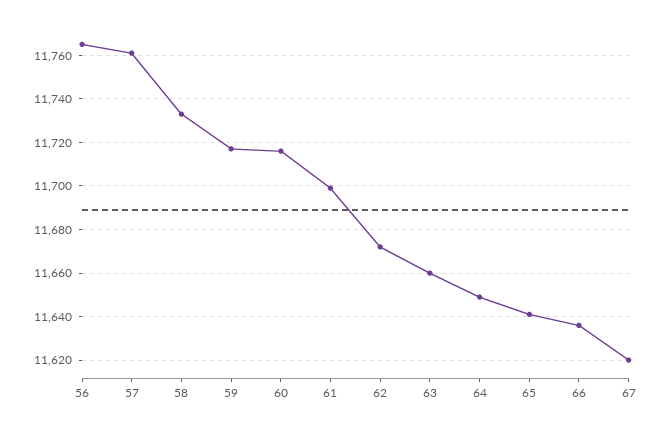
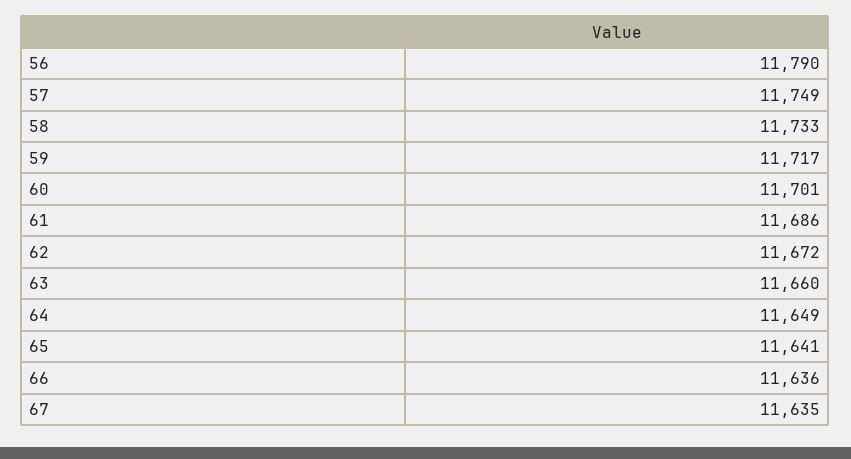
  {
-   "56": 11765,
+   "56": 11790,
-   "57": 11760,
+   "57": 11749,
    "58": 11733,
    "59": 11717,
-   "60": 11715,
+   "60": 11701,
-   "61": 11700,
+   "61": 11686,
    "62": 11672,
    "63": 11660,
    "64": 11649,
    "65": 11641,
    "66": 11636,
-   "67": 11620
+   "67": 11635
  }

